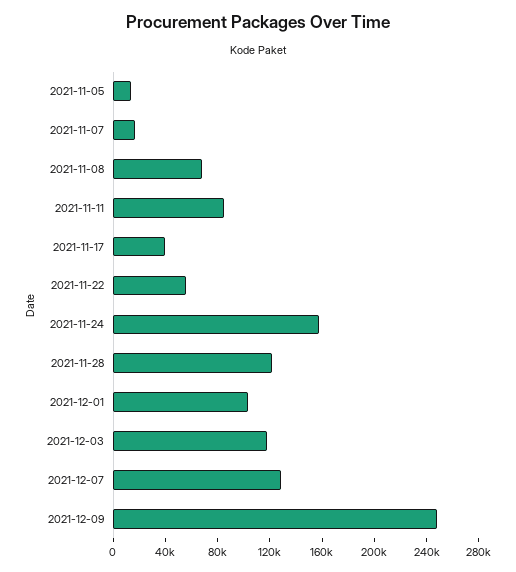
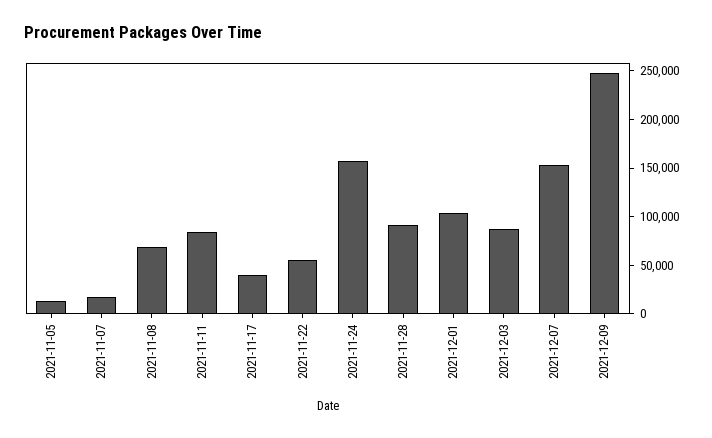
  {
    "2021-11-05": 10000,
    "2021-11-07": 20000,
    "2021-11-08": 70000,
    "2021-11-11": 80000,
    "2021-11-17": 40000,
    "2021-11-22": 60000,
    "2021-11-24": 160000,
-   "2021-11-28": 120000,
+   "2021-11-28": 90000,
    "2021-12-01": 100000,
-   "2021-12-03": 120000,
+   "2021-12-03": 90000,
-   "2021-12-07": 130000,
+   "2021-12-07": 150000,
    "2021-12-09": 250000
  }

